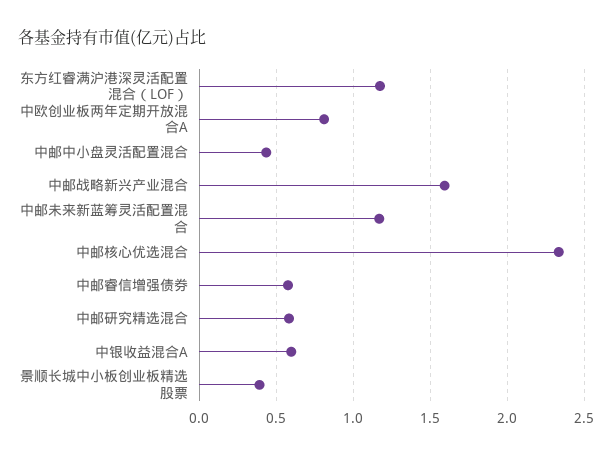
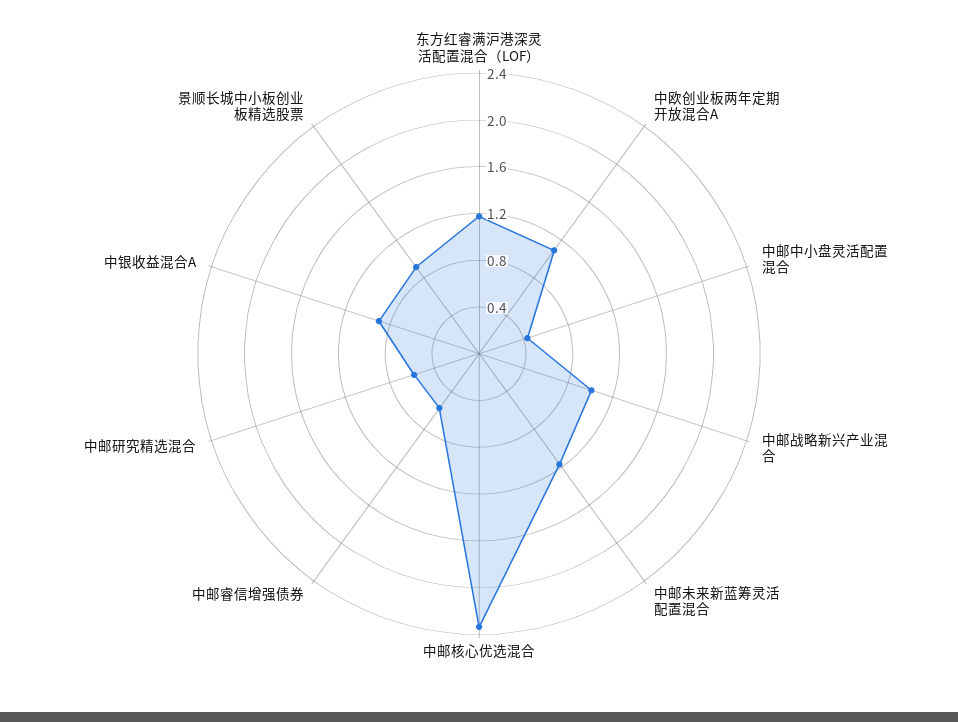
  {
    "东方红睿满沪港深灵活配置混合（LOF）": 1.15,
-   "中欧创业板两年定期开放混合A": 0.8,
+   "中欧创业板两年定期开放混合A": 1.1,
    "中邮中小盘灵活配置混合": 0.45,
-   "中邮战略新兴产业混合": 1.6,
+   "中邮战略新兴产业混合": 1,
    "中邮未来新蓝筹灵活配置混合": 1.15,
    "中邮核心优选混合": 2.35,
    "中邮睿信增强债券": 0.6,
    "中邮研究精选混合": 0.6,
-   "中银收益混合A": 0.6,
+   "中银收益混合A": 0.9,
-   "景顺长城中小板创业板精选股票": 0.4
+   "景顺长城中小板创业板精选股票": 0.9
  }

